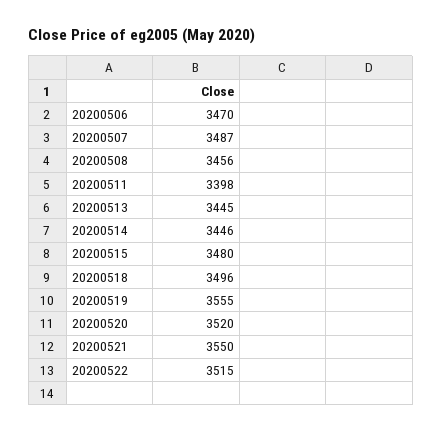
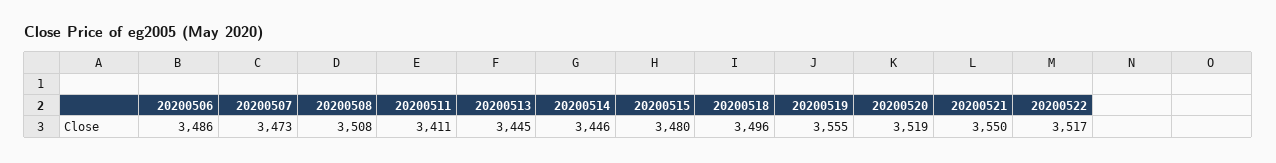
  {
-   "20200506": 3470,
+   "20200506": 3486,
-   "20200507": 3487,
+   "20200507": 3473,
-   "20200508": 3456,
+   "20200508": 3508,
-   "20200511": 3398,
+   "20200511": 3411,
    "20200513": 3445,
    "20200514": 3446,
    "20200515": 3480,
    "20200518": 3496,
    "20200519": 3555,
-   "20200520": 3520,
+   "20200520": 3519,
    "20200521": 3550,
-   "20200522": 3515
+   "20200522": 3517
  }

